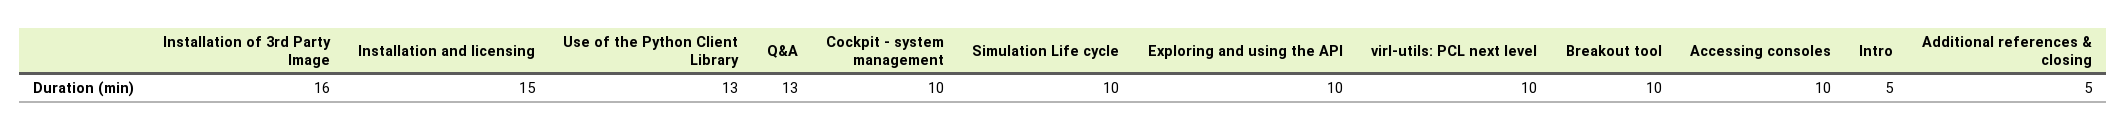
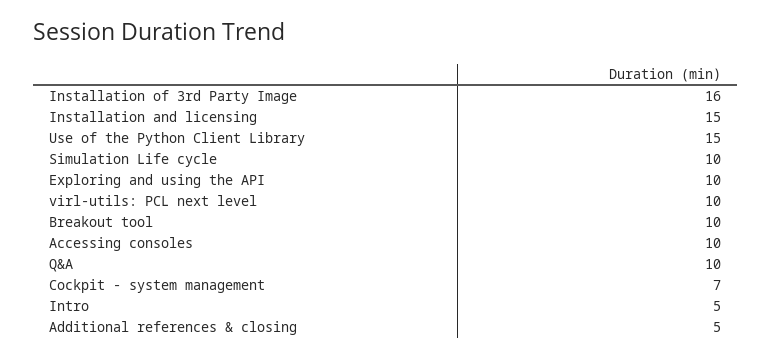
  {
    "Installation of 3rd Party Image": 16,
    "Installation and licensing": 15,
-   "Use of the Python Client Library": 13,
+   "Use of the Python Client Library": 15,
-   "Q&A": 13,
+   "Q&A": 10,
-   "Cockpit - system management": 10,
+   "Cockpit - system management": 7,
    "Simulation Life cycle": 10,
    "Exploring and using the API": 10,
    "virl-utils: PCL next level": 10,
    "Breakout tool": 10,
    "Accessing consoles": 10,
    "Intro": 5,
    "Additional references & closing": 5
  }

